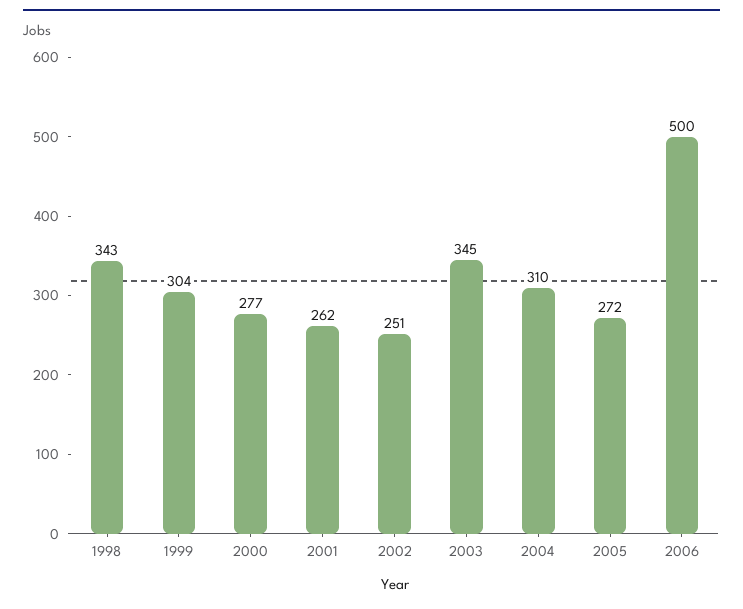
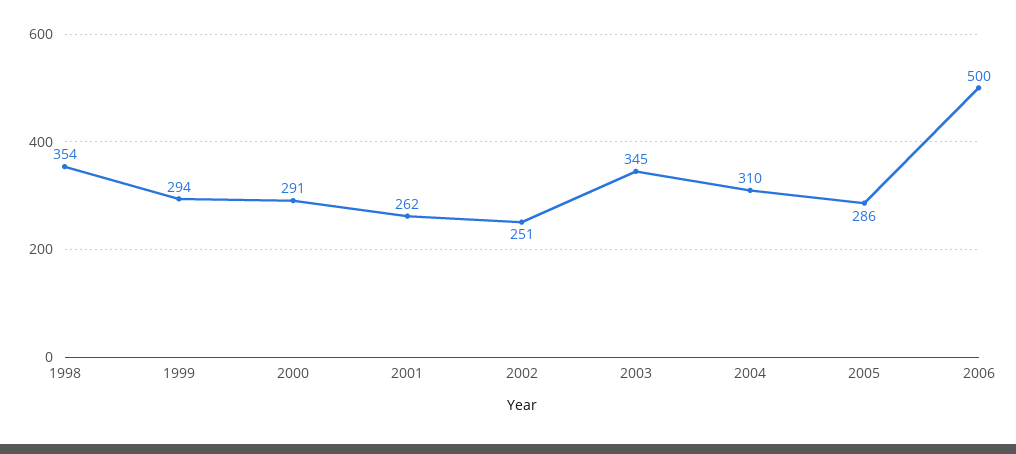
  {
-   "1998": 343,
+   "1998": 354,
-   "1999": 304,
+   "1999": 294,
-   "2000": 277,
+   "2000": 291,
    "2001": 262,
    "2002": 251,
    "2003": 345,
    "2004": 310,
-   "2005": 272,
+   "2005": 286,
    "2006": 500
  }

